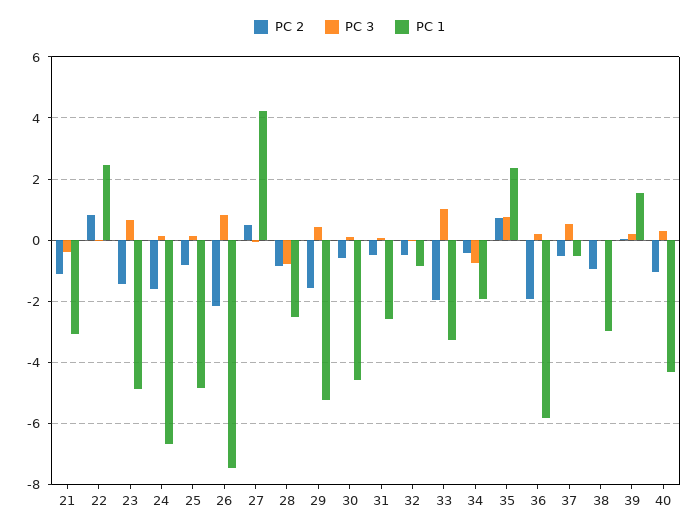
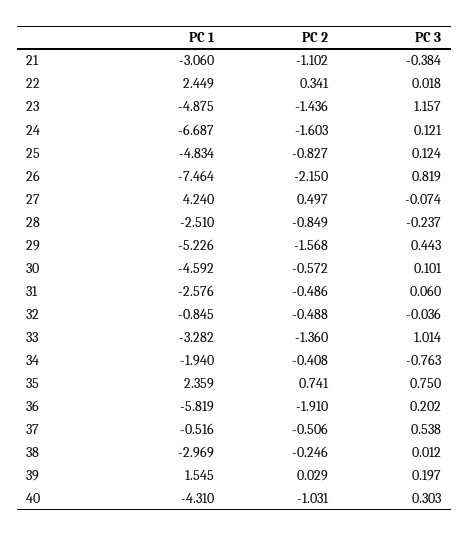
  {
    "PC 2": {
      "21": -1.102,
-     "22": 0.8,
+     "22": 0.341,
      "23": -1.436,
      "24": -1.603,
      "25": -0.827,
      "26": -2.15,
      "27": 0.497,
      "28": -0.849,
      "29": -1.568,
      "30": -0.572,
      "31": -0.486,
      "32": -0.488,
-     "33": -2,
+     "33": -1.36,
      "34": -0.408,
      "35": 0.741,
      "36": -1.91,
      "37": -0.506,
-     "38": -1,
+     "38": -0.246,
      "39": 0.029,
      "40": -1.031
    },
    "PC 3": {
      "21": -0.384,
      "22": 0.018,
-     "23": 0.6,
+     "23": 1.157,
      "24": 0.121,
      "25": 0.124,
      "26": 0.819,
      "27": -0.074,
-     "28": -0.8,
+     "28": -0.237,
      "29": 0.443,
      "30": 0.101,
      "31": 0.06,
      "32": -0.036,
      "33": 1.014,
      "34": -0.763,
      "35": 0.75,
      "36": 0.202,
      "37": 0.538,
      "38": 0.012,
      "39": 0.197,
      "40": 0.303
    },
    "PC 1": {
      "21": -3.06,
      "22": 2.449,
      "23": -4.875,
      "24": -6.687,
      "25": -4.834,
      "26": -7.464,
      "27": 4.24,
      "28": -2.51,
      "29": -5.226,
      "30": -4.592,
      "31": -2.576,
      "32": -0.845,
      "33": -3.282,
      "34": -1.94,
      "35": 2.359,
      "36": -5.819,
      "37": -0.516,
      "38": -2.969,
      "39": 1.545,
      "40": -4.31
    }
  }

